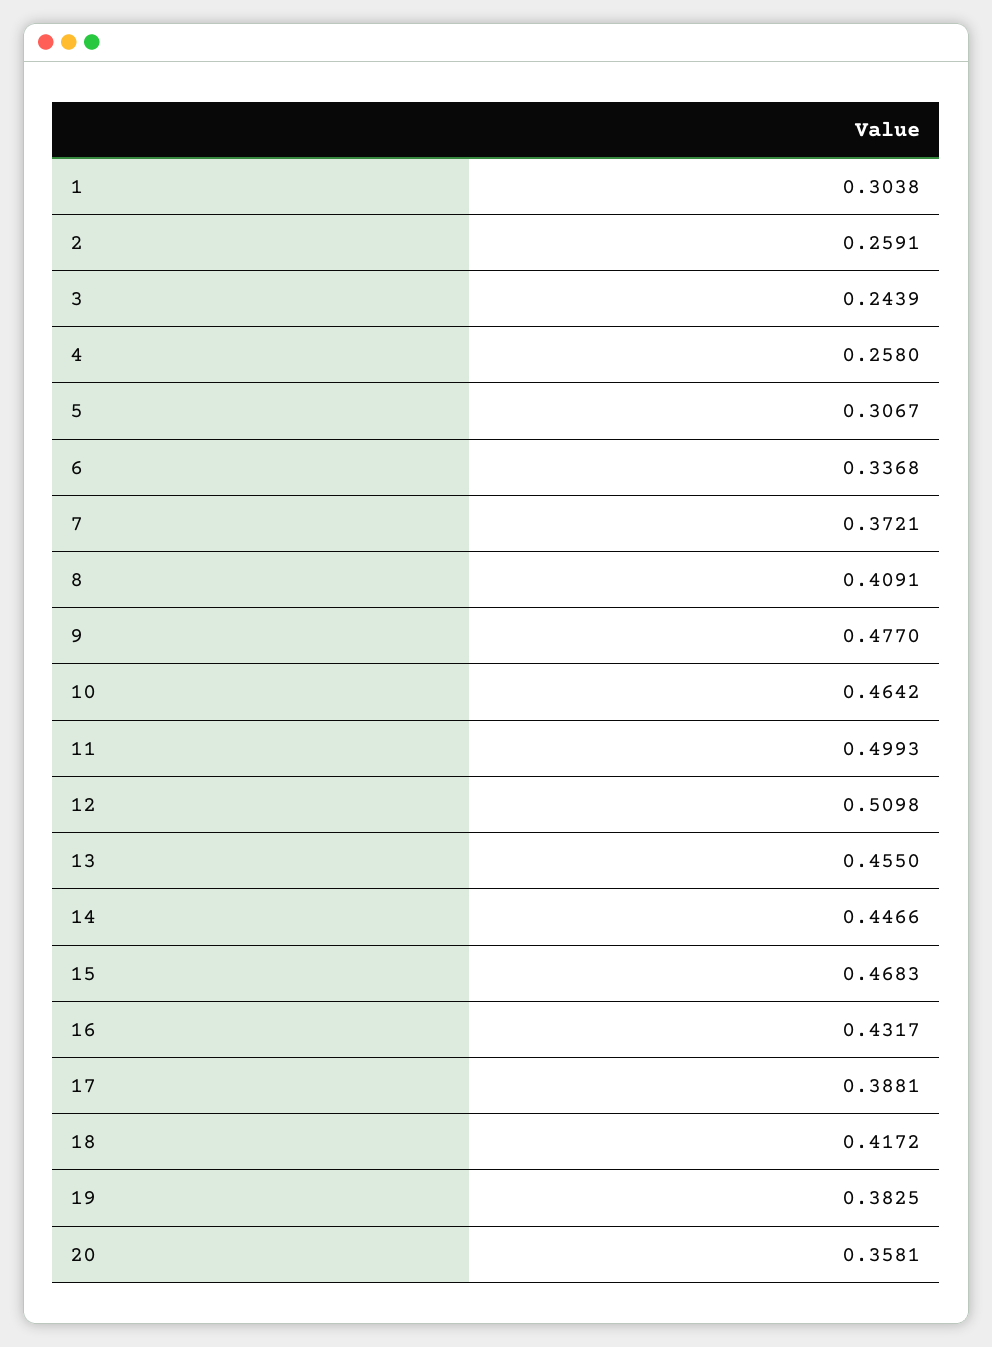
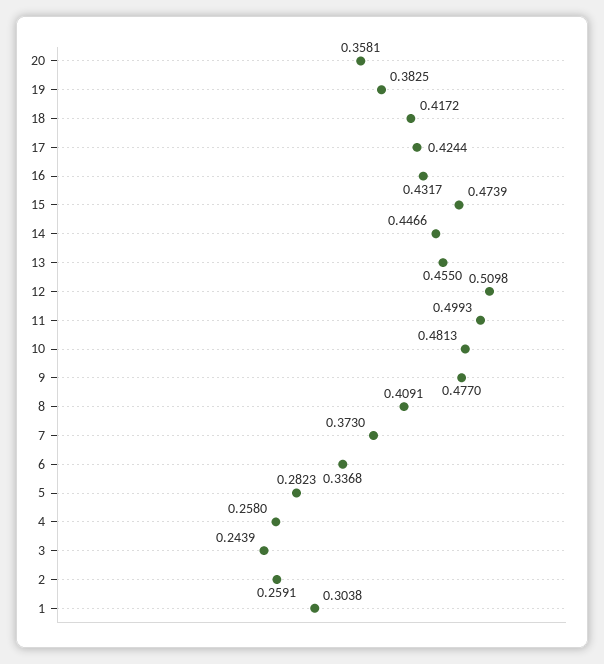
  {
    "1": 0.3038,
    "2": 0.2591,
    "3": 0.2439,
    "4": 0.258,
-   "5": 0.3067,
+   "5": 0.2823,
    "6": 0.3368,
-   "7": 0.3721,
+   "7": 0.373,
    "8": 0.4091,
    "9": 0.477,
-   "10": 0.4642,
+   "10": 0.4813,
    "11": 0.4993,
    "12": 0.5098,
    "13": 0.455,
    "14": 0.4466,
-   "15": 0.4683,
+   "15": 0.4739,
    "16": 0.4317,
-   "17": 0.3881,
+   "17": 0.4244,
    "18": 0.4172,
    "19": 0.3825,
    "20": 0.3581
  }

